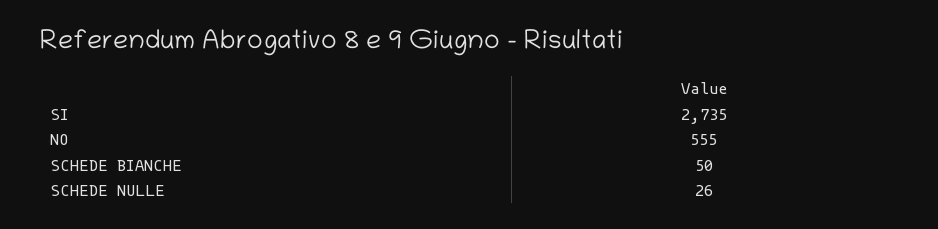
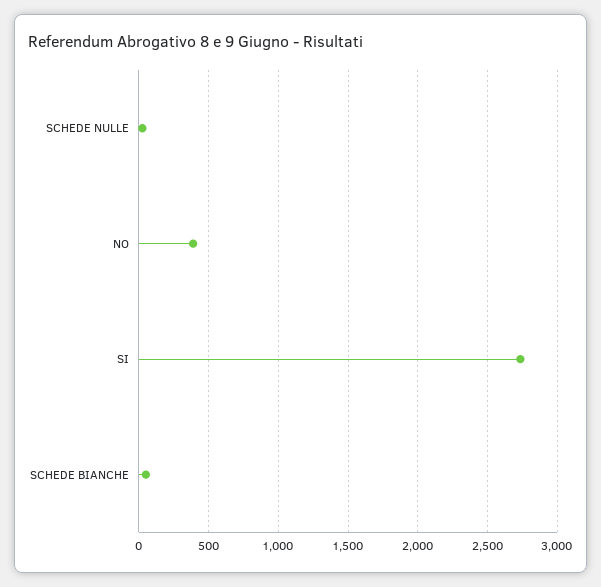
  {
    "SI": 2735,
-   "NO": 555,
+   "NO": 400,
    "SCHEDE BIANCHE": 50,
    "SCHEDE NULLE": 26
  }

